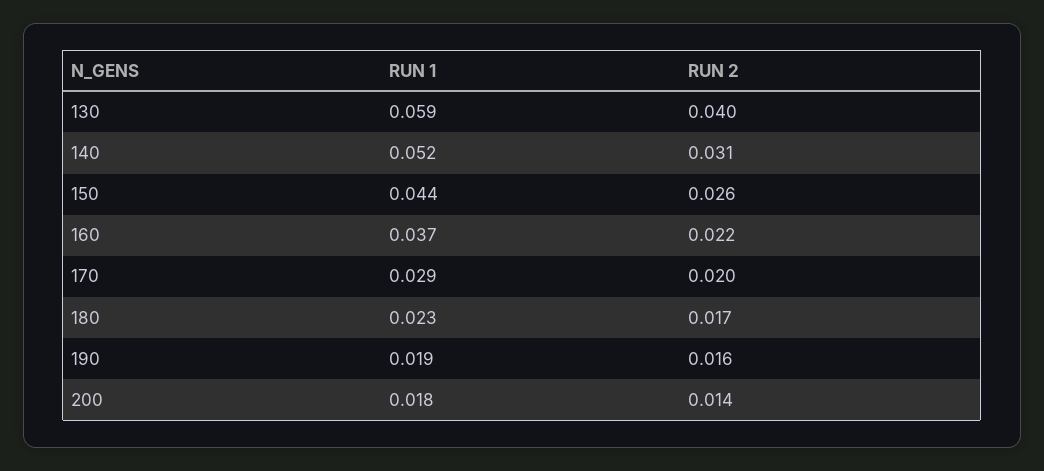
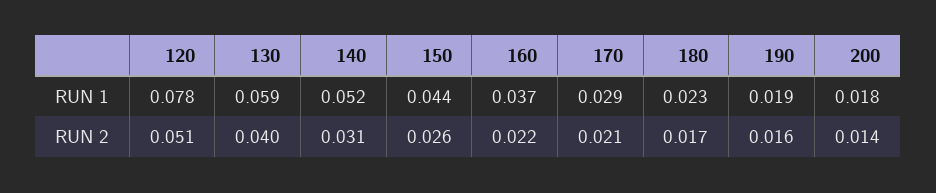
  {
    "RUN 1": {
      "130": 0.059,
      "140": 0.052,
      "150": 0.044,
      "160": 0.037,
      "170": 0.029,
      "180": 0.023,
      "190": 0.019,
-     "200": 0.018
+     "200": 0.018,
+     "120": 0.078
    },
    "RUN 2": {
      "130": 0.04,
      "140": 0.031,
      "150": 0.026,
      "160": 0.022,
-     "170": 0.02,
+     "170": 0.021,
      "180": 0.017,
      "190": 0.016,
-     "200": 0.014
+     "200": 0.014,
+     "120": 0.051
    }
  }

